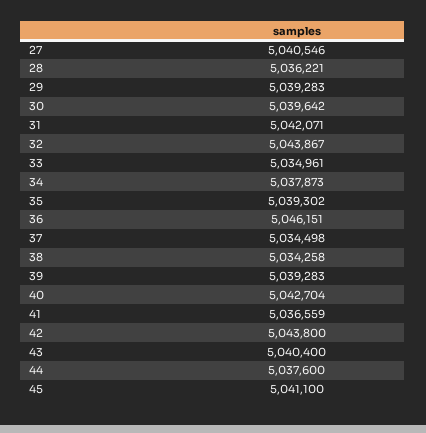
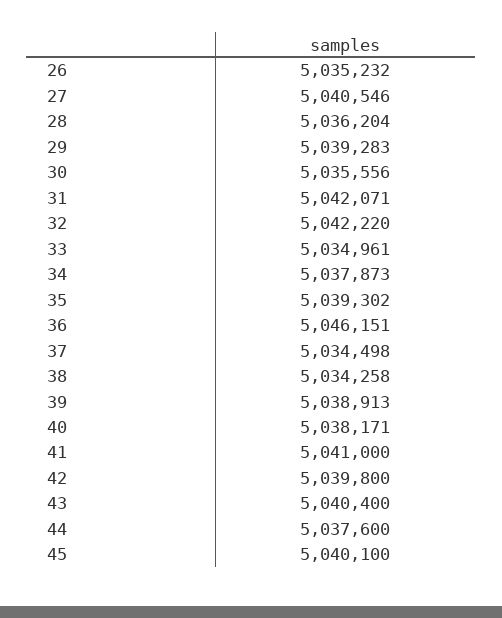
  {
    "27": 5040546,
-   "28": 5036221,
+   "28": 5036204,
    "29": 5039283,
-   "30": 5039642,
+   "30": 5035556,
    "31": 5042071,
-   "32": 5043867,
+   "32": 5042220,
    "33": 5034961,
    "34": 5037873,
    "35": 5039302,
    "36": 5046151,
    "37": 5034498,
    "38": 5034258,
-   "39": 5039283,
+   "39": 5038913,
-   "40": 5042704,
+   "40": 5038171,
-   "41": 5036559,
+   "41": 5041000,
-   "42": 5043800,
+   "42": 5039800,
    "43": 5040400,
    "44": 5037600,
-   "45": 5041100
+   "45": 5040100,
+   "26": 5035232
  }

